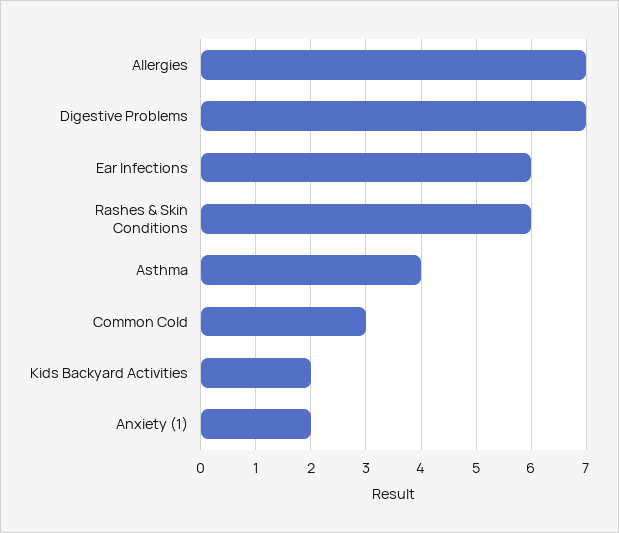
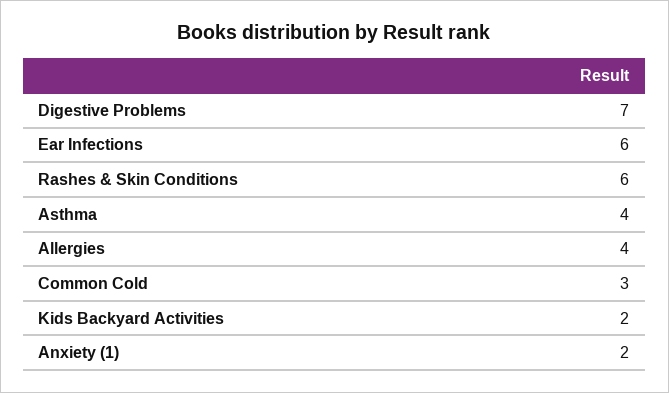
  {
-   "Allergies": 7,
+   "Allergies": 4,
    "Digestive Problems": 7,
    "Ear Infections": 6,
    "Rashes & Skin Conditions": 6,
    "Asthma": 4,
    "Common Cold": 3,
    "Kids Backyard Activities": 2,
    "Anxiety (1)": 2
  }

